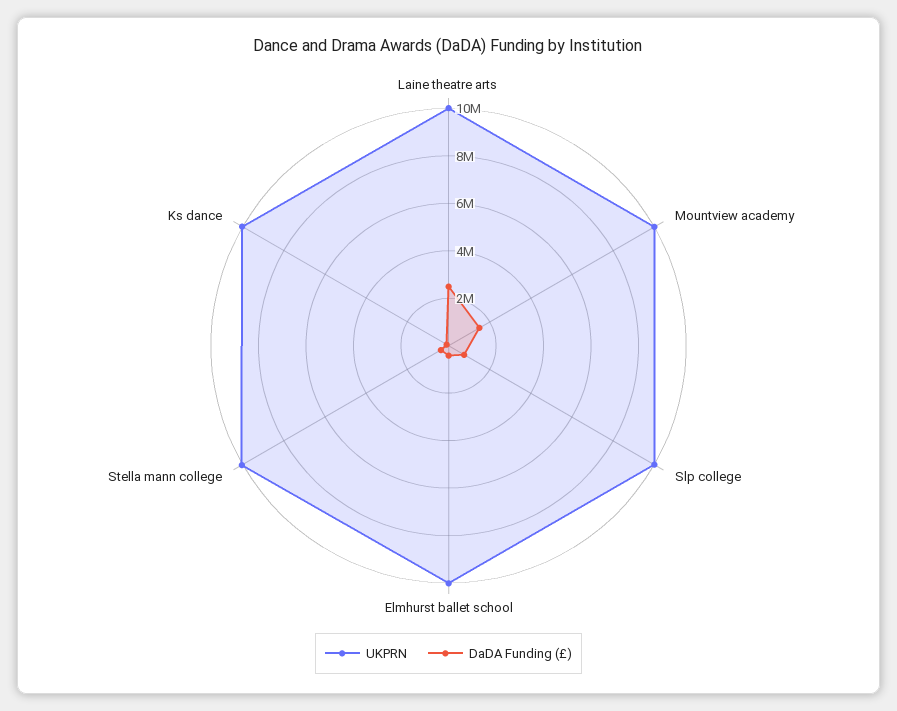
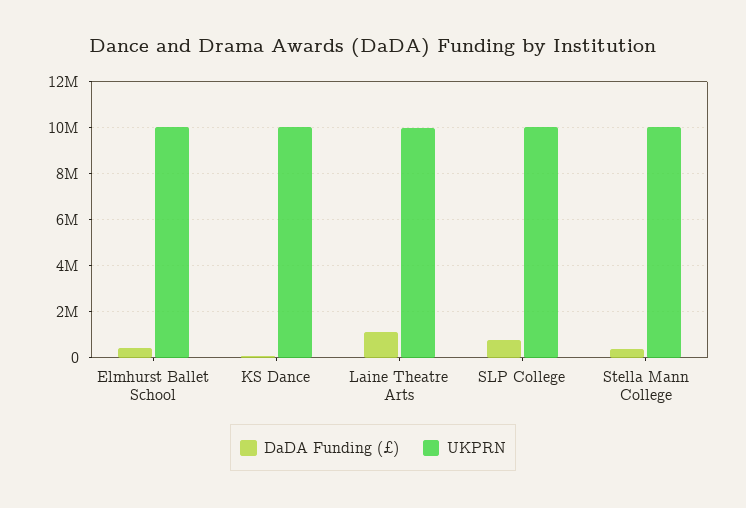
  {
    "UKPRN": {
      "Laine theatre arts": 10000000,
-     "Mountview academy": 10000000,
      "Slp college": 10000000,
      "Elmhurst ballet school": 10000000,
      "Stella mann college": 10000000,
      "Ks dance": 10000000
    },
    "DaDA Funding (£)": {
-     "Laine theatre arts": 2500000,
+     "Laine theatre arts": 1000000,
-     "Mountview academy": 1500000,
      "Slp college": 1000000,
      "Elmhurst ballet school": 500000,
      "Stella mann college": 500000,
      "Ks dance": 0
    }
  }

